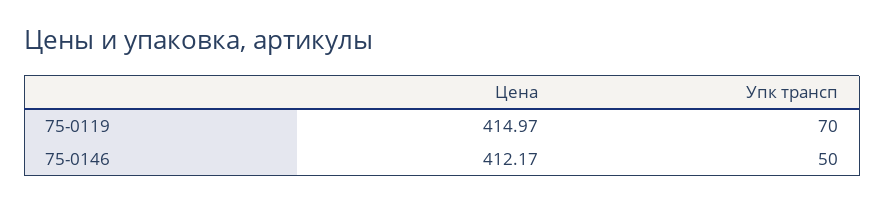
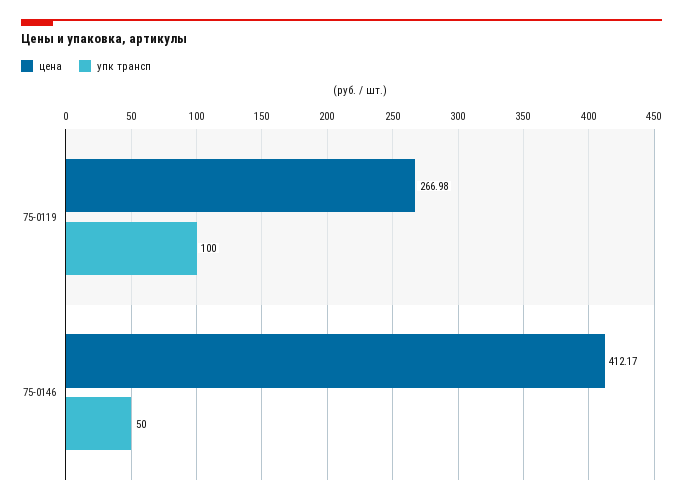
  {
    "Цена": {
-     "75-0119": 414.97,
+     "75-0119": 266.98,
      "75-0146": 412.17
    },
    "Упк трансп": {
-     "75-0119": 70,
+     "75-0119": 100,
      "75-0146": 50
    }
  }

